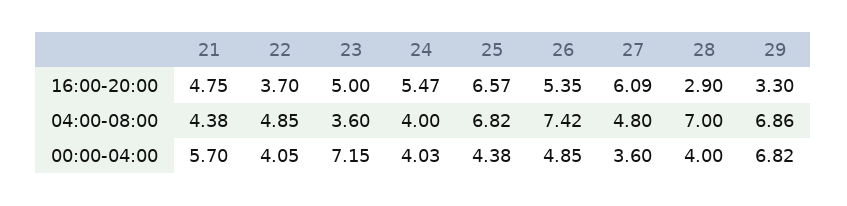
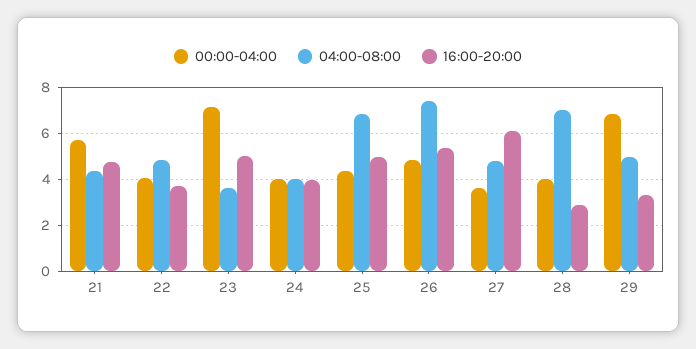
  {
    "16:00-20:00": {
      "21": 4.75,
      "22": 3.7,
      "23": 5,
-     "24": 5.47,
+     "24": 4,
-     "25": 6.57,
+     "25": 5,
      "26": 5.35,
      "27": 6.09,
      "28": 2.9,
      "29": 3.3
    },
    "04:00-08:00": {
      "21": 4.38,
      "22": 4.85,
      "23": 3.6,
      "24": 4,
      "25": 6.82,
      "26": 7.42,
      "27": 4.8,
      "28": 7,
-     "29": 6.86
+     "29": 5
    },
    "00:00-04:00": {
      "21": 5.7,
      "22": 4.05,
      "23": 7.15,
      "24": 4.03,
      "25": 4.38,
      "26": 4.85,
      "27": 3.6,
      "28": 4,
      "29": 6.82
    }
  }

